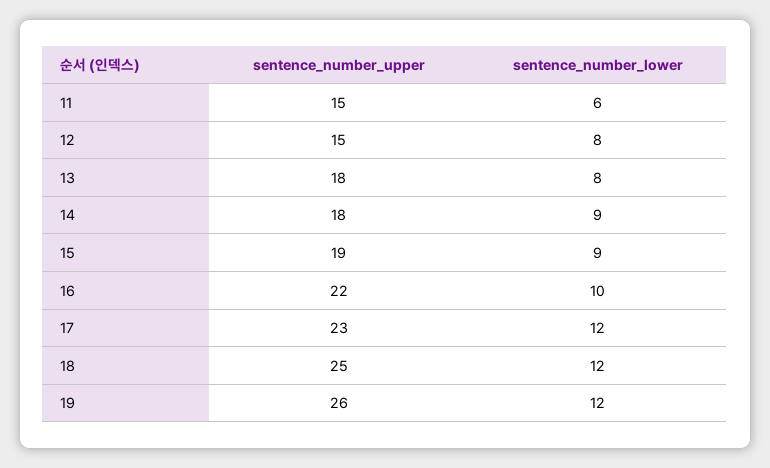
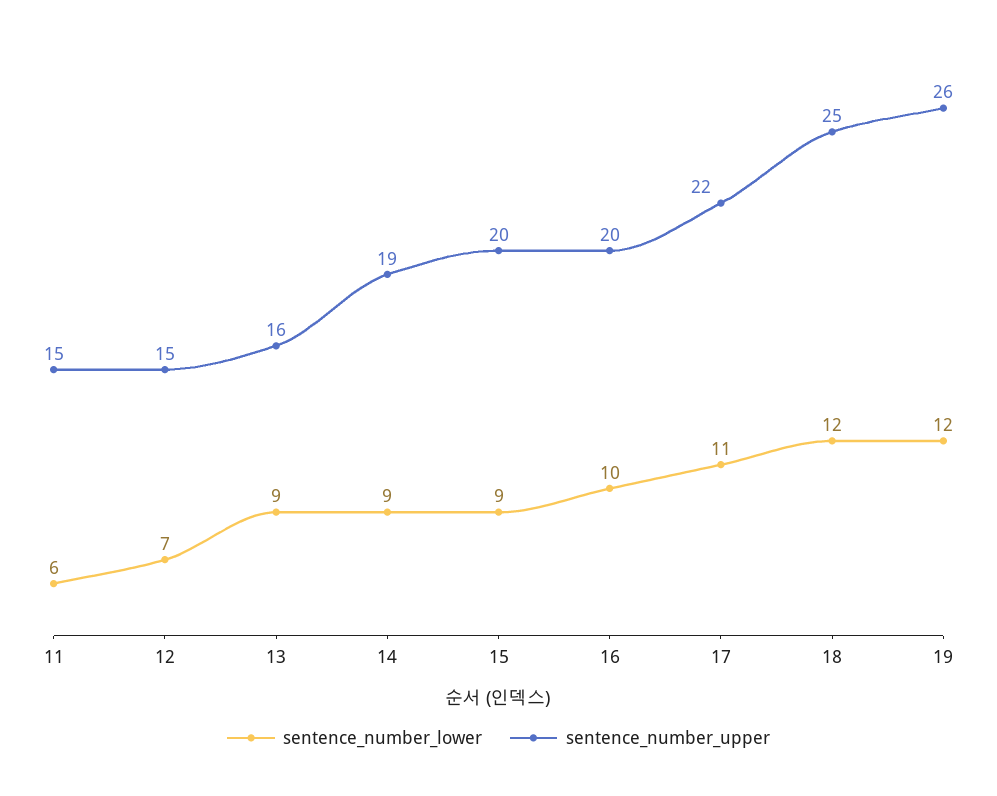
  {
    "sentence_number_upper": {
      "11": 15,
      "12": 15,
-     "13": 18,
+     "13": 16,
-     "14": 18,
+     "14": 19,
-     "15": 19,
+     "15": 20,
-     "16": 22,
+     "16": 20,
-     "17": 23,
+     "17": 22,
      "18": 25,
      "19": 26
    },
    "sentence_number_lower": {
      "11": 6,
-     "12": 8,
+     "12": 7,
-     "13": 8,
+     "13": 9,
      "14": 9,
      "15": 9,
      "16": 10,
-     "17": 12,
+     "17": 11,
      "18": 12,
      "19": 12
    }
  }

